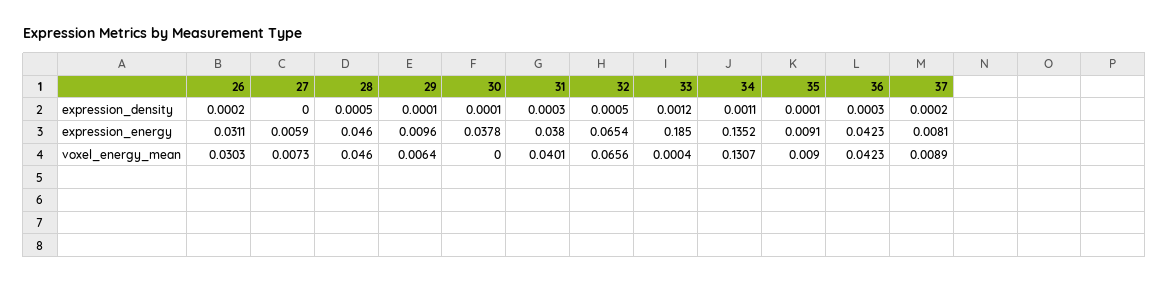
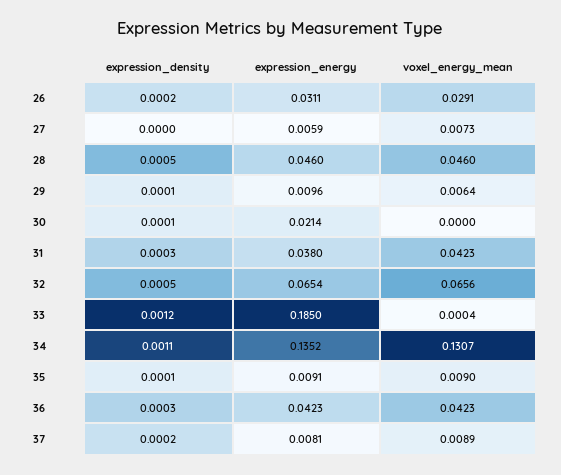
  {
    "26": {
      "expression_density": 0.0002,
      "expression_energy": 0.0311,
-     "voxel_energy_mean": 0.0303
+     "voxel_energy_mean": 0.0291
    },
    "27": {
      "expression_density": 0,
      "expression_energy": 0.0059,
      "voxel_energy_mean": 0.0073
    },
    "28": {
      "expression_density": 0.0005,
      "expression_energy": 0.046,
      "voxel_energy_mean": 0.046
    },
    "29": {
      "expression_density": 0.0001,
      "expression_energy": 0.0096,
      "voxel_energy_mean": 0.0064
    },
    "30": {
      "expression_density": 0.0001,
-     "expression_energy": 0.0378,
+     "expression_energy": 0.0214,
      "voxel_energy_mean": 0
    },
    "31": {
      "expression_density": 0.0003,
      "expression_energy": 0.038,
-     "voxel_energy_mean": 0.0401
+     "voxel_energy_mean": 0.0423
    },
    "32": {
      "expression_density": 0.0005,
      "expression_energy": 0.0654,
      "voxel_energy_mean": 0.0656
    },
    "33": {
      "expression_density": 0.0012,
      "expression_energy": 0.185,
      "voxel_energy_mean": 0.0004
    },
    "34": {
      "expression_density": 0.0011,
      "expression_energy": 0.1352,
      "voxel_energy_mean": 0.1307
    },
    "35": {
      "expression_density": 0.0001,
      "expression_energy": 0.0091,
      "voxel_energy_mean": 0.009
    },
    "36": {
      "expression_density": 0.0003,
      "expression_energy": 0.0423,
      "voxel_energy_mean": 0.0423
    },
    "37": {
      "expression_density": 0.0002,
      "expression_energy": 0.0081,
      "voxel_energy_mean": 0.0089
    }
  }

